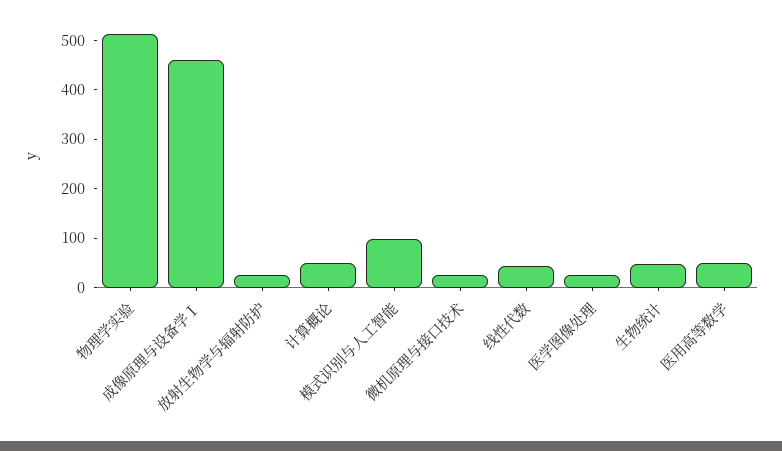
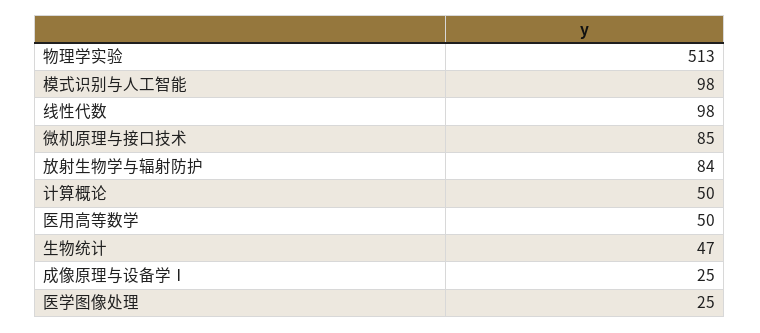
  {
    "物理学实验": 513,
-   "成像原理与设备学Ⅰ": 460,
+   "成像原理与设备学Ⅰ": 25,
-   "放射生物学与辐射防护": 20,
+   "放射生物学与辐射防护": 84,
    "计算概论": 50,
    "模式识别与人工智能": 98,
-   "微机原理与接口技术": 20,
+   "微机原理与接口技术": 85,
-   "线性代数": 40,
+   "线性代数": 98,
    "医学图像处理": 25,
    "生物统计": 47,
    "医用高等数学": 50
  }

